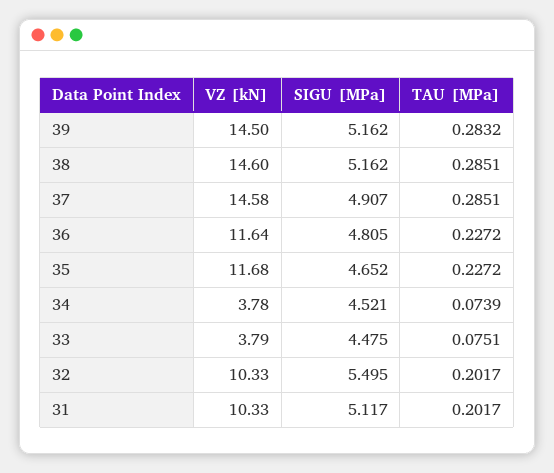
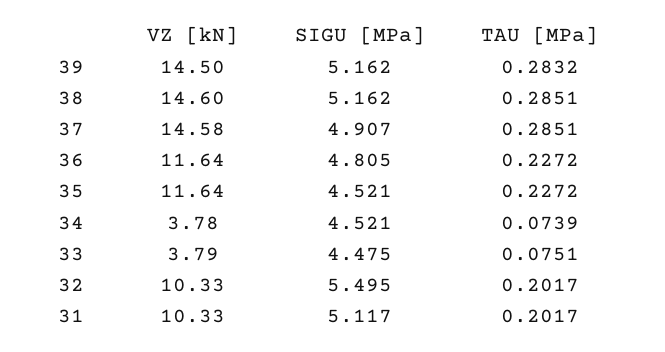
  {
    "VZ [kN]": {
      "39": 14.5,
      "38": 14.6,
      "37": 14.58,
      "36": 11.64,
-     "35": 11.68,
+     "35": 11.64,
      "34": 3.78,
      "33": 3.79,
      "32": 10.33,
      "31": 10.33
    },
    "SIGU [MPa]": {
      "39": 5.162,
      "38": 5.162,
      "37": 4.907,
      "36": 4.805,
-     "35": 4.652,
+     "35": 4.521,
      "34": 4.521,
      "33": 4.475,
      "32": 5.495,
      "31": 5.117
    },
    "TAU [MPa]": {
      "39": 0.2832,
      "38": 0.2851,
      "37": 0.2851,
      "36": 0.2272,
      "35": 0.2272,
      "34": 0.0739,
      "33": 0.0751,
      "32": 0.2017,
      "31": 0.2017
    }
  }

